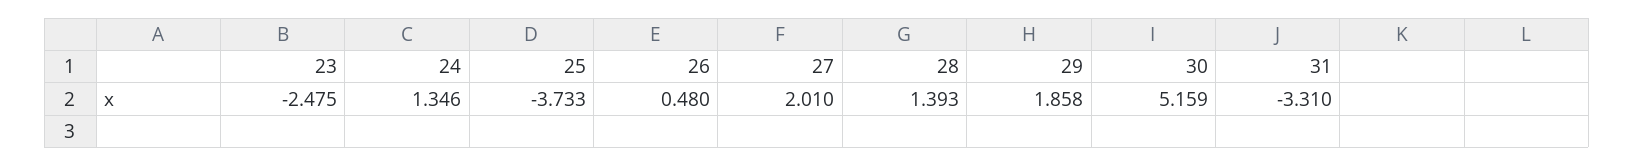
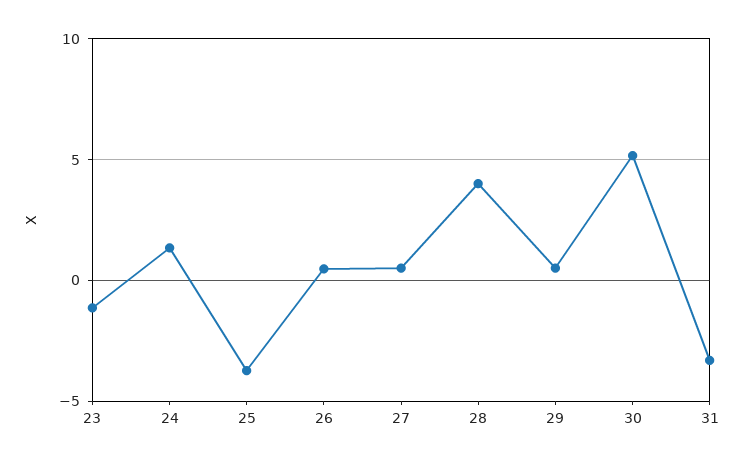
  {
-   "23": -2.475,
+   "23": -1,
    "24": 1.346,
    "25": -3.733,
    "26": 0.48,
-   "27": 2.01,
+   "27": 0.5,
-   "28": 1.393,
+   "28": 4,
-   "29": 1.858,
+   "29": 0.5,
    "30": 5.159,
    "31": -3.31
  }

